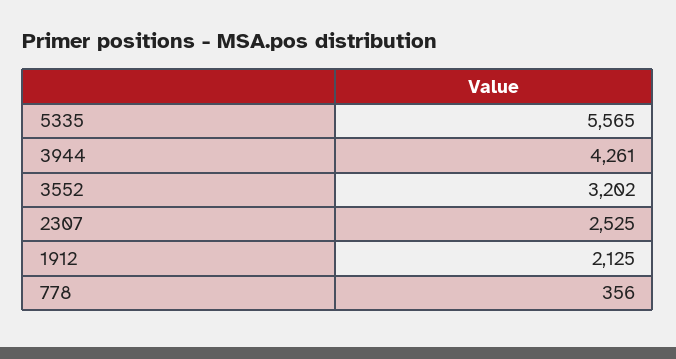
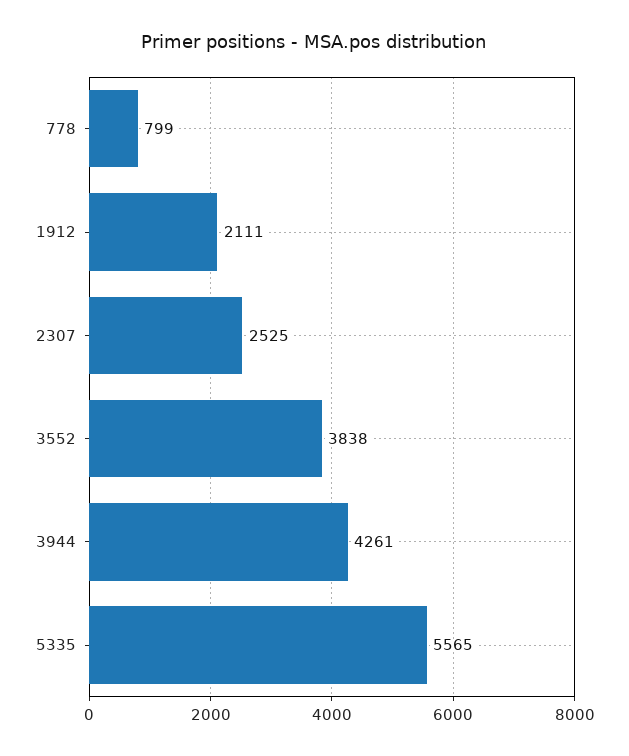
  {
    "5335": 5565,
    "3944": 4261,
-   "3552": 3202,
+   "3552": 3838,
    "2307": 2525,
-   "1912": 2125,
+   "1912": 2111,
-   "778": 356
+   "778": 799
  }

